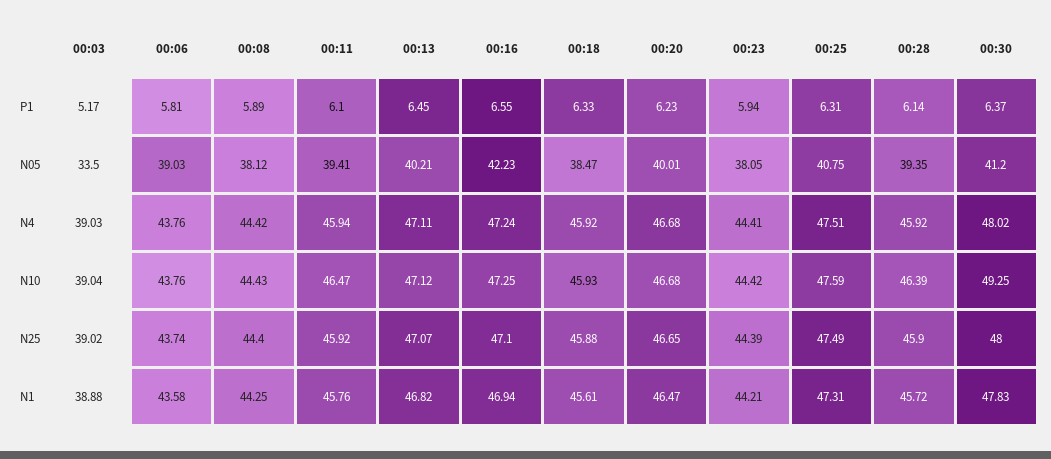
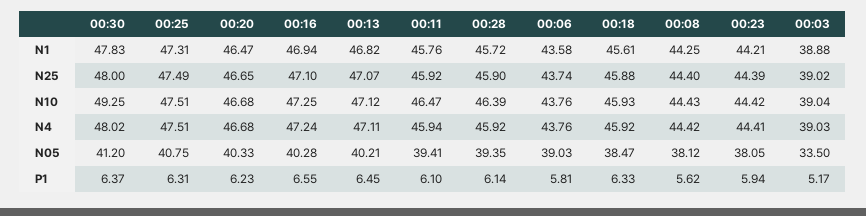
  {
    "00:03": {
      "P1": 5.17,
      "N05": 33.5,
      "N4": 39.03,
      "N10": 39.04,
      "N25": 39.02,
      "N1": 38.88
    },
    "00:06": {
      "P1": 5.81,
      "N05": 39.03,
      "N4": 43.76,
      "N10": 43.76,
      "N25": 43.74,
      "N1": 43.58
    },
    "00:08": {
-     "P1": 5.89,
+     "P1": 5.62,
      "N05": 38.12,
      "N4": 44.42,
      "N10": 44.43,
      "N25": 44.4,
      "N1": 44.25
    },
    "00:11": {
      "P1": 6.1,
      "N05": 39.41,
      "N4": 45.94,
      "N10": 46.47,
      "N25": 45.92,
      "N1": 45.76
    },
    "00:13": {
      "P1": 6.45,
      "N05": 40.21,
      "N4": 47.11,
      "N10": 47.12,
      "N25": 47.07,
      "N1": 46.82
    },
    "00:16": {
      "P1": 6.55,
-     "N05": 42.23,
+     "N05": 40.28,
      "N4": 47.24,
      "N10": 47.25,
      "N25": 47.1,
      "N1": 46.94
    },
    "00:18": {
      "P1": 6.33,
      "N05": 38.47,
      "N4": 45.92,
      "N10": 45.93,
      "N25": 45.88,
      "N1": 45.61
    },
    "00:20": {
      "P1": 6.23,
-     "N05": 40.01,
+     "N05": 40.33,
      "N4": 46.68,
      "N10": 46.68,
      "N25": 46.65,
      "N1": 46.47
    },
    "00:23": {
      "P1": 5.94,
      "N05": 38.05,
      "N4": 44.41,
      "N10": 44.42,
      "N25": 44.39,
      "N1": 44.21
    },
    "00:25": {
      "P1": 6.31,
      "N05": 40.75,
      "N4": 47.51,
-     "N10": 47.59,
+     "N10": 47.51,
      "N25": 47.49,
      "N1": 47.31
    },
    "00:28": {
      "P1": 6.14,
      "N05": 39.35,
      "N4": 45.92,
      "N10": 46.39,
      "N25": 45.9,
      "N1": 45.72
    },
    "00:30": {
      "P1": 6.37,
      "N05": 41.2,
      "N4": 48.02,
      "N10": 49.25,
      "N25": 48,
      "N1": 47.83
    }
  }

